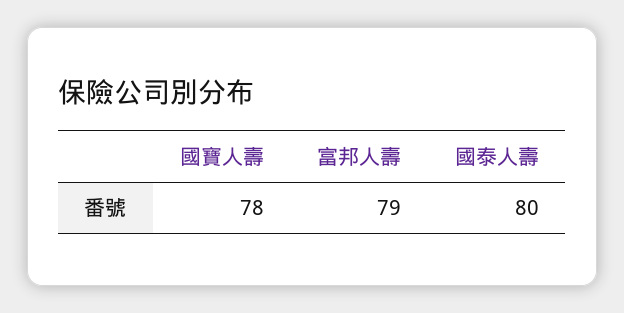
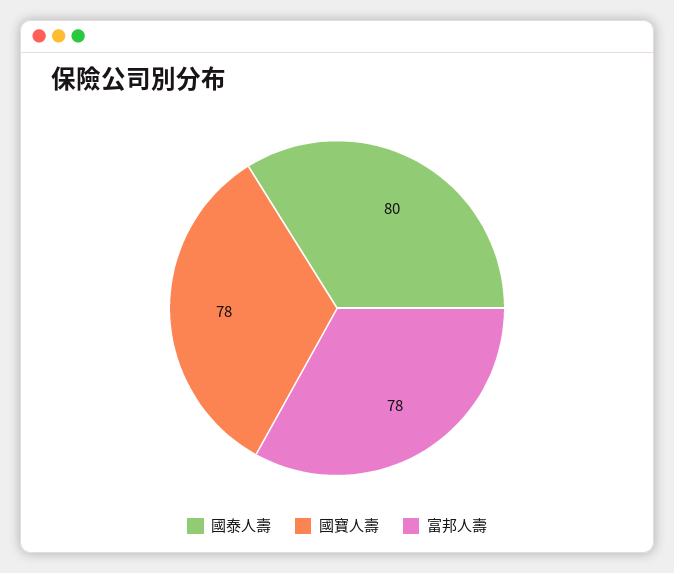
  {
    "國寶人壽": 78,
-   "富邦人壽": 79,
+   "富邦人壽": 78,
    "國泰人壽": 80
  }

